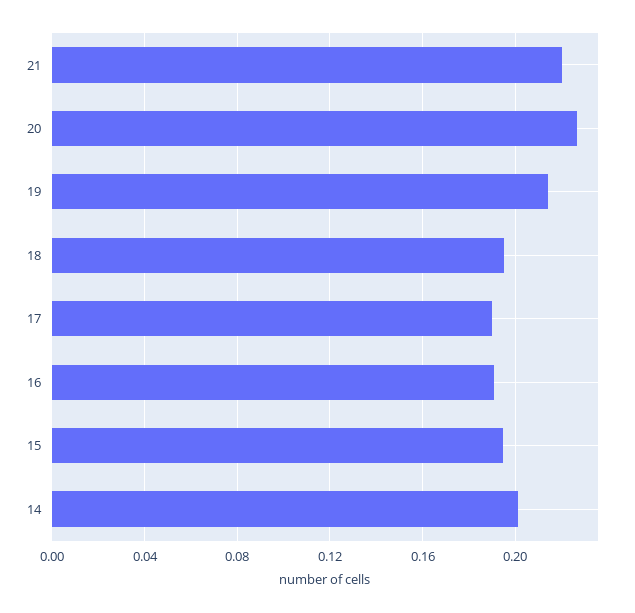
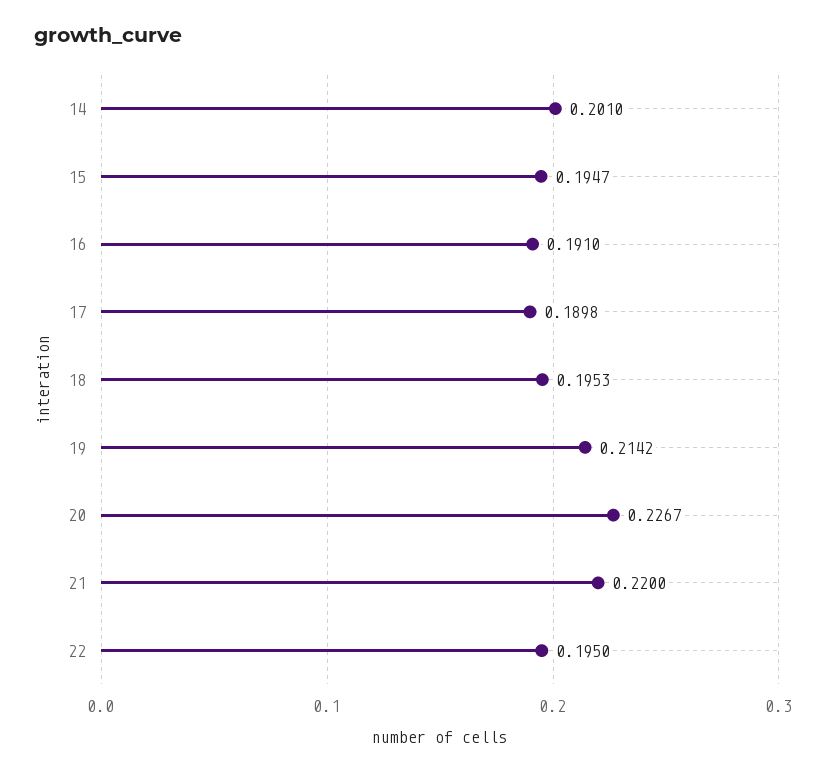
  {
    "21": 0.22,
    "20": 0.2267,
    "19": 0.2142,
    "18": 0.1953,
    "17": 0.1898,
    "16": 0.191,
    "15": 0.1947,
-   "14": 0.201
+   "14": 0.201,
+   "22": 0.195
  }

